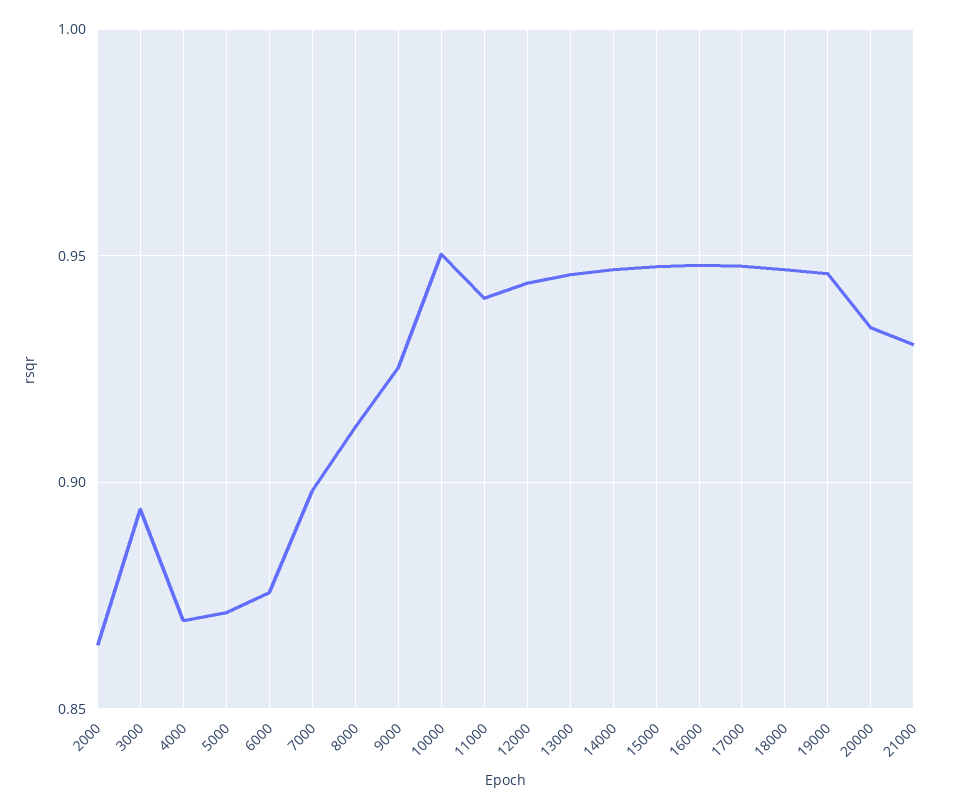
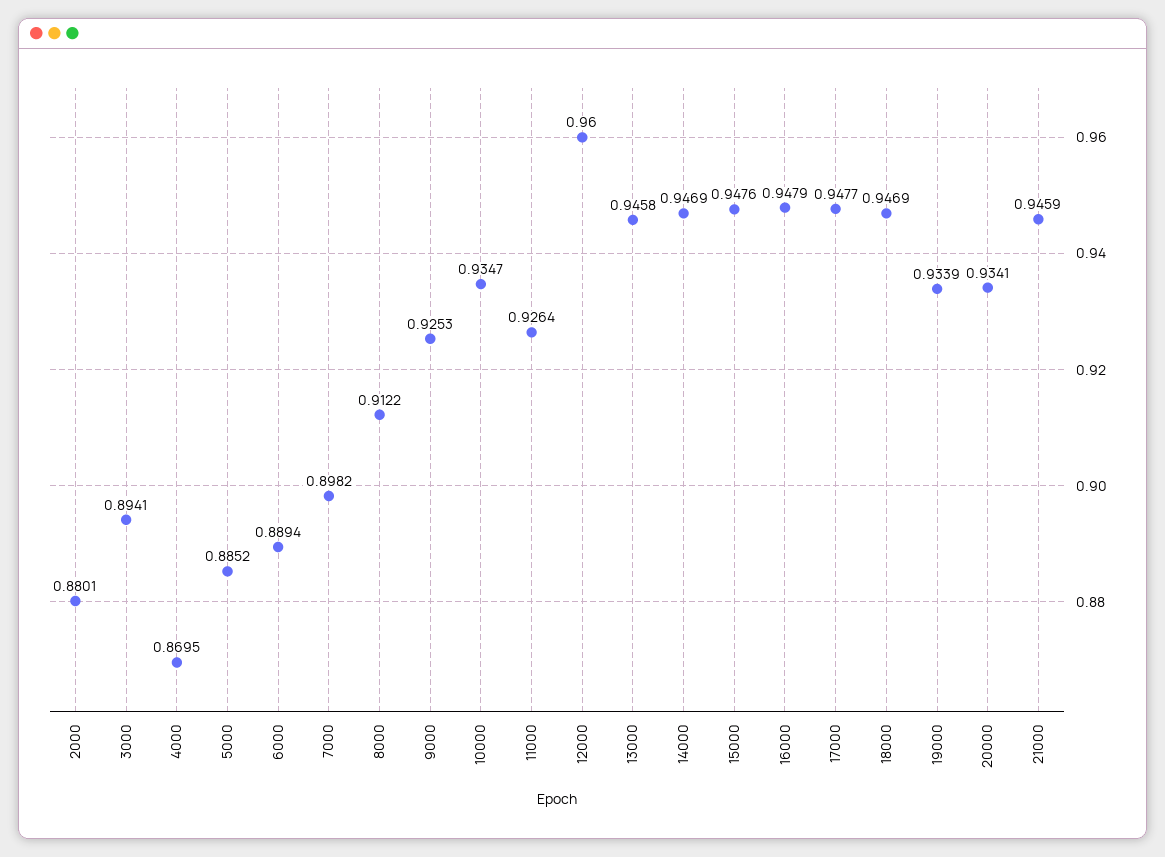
  {
-   "2000": 0.865,
+   "2000": 0.8801,
    "3000": 0.8941,
    "4000": 0.8695,
-   "5000": 0.87,
+   "5000": 0.8852,
-   "6000": 0.875,
+   "6000": 0.8894,
    "7000": 0.8982,
    "8000": 0.9122,
    "9000": 0.9253,
-   "10000": 0.95,
+   "10000": 0.9347,
-   "11000": 0.94,
+   "11000": 0.9264,
-   "12000": 0.945,
+   "12000": 0.96,
    "13000": 0.9458,
    "14000": 0.9469,
    "15000": 0.9476,
    "16000": 0.9479,
    "17000": 0.9477,
    "18000": 0.9469,
-   "19000": 0.945,
+   "19000": 0.9339,
    "20000": 0.9341,
-   "21000": 0.93
+   "21000": 0.9459
  }

